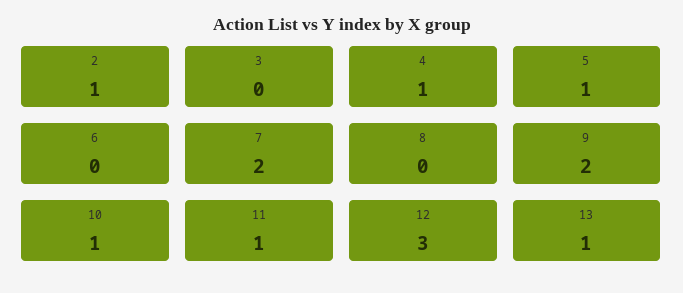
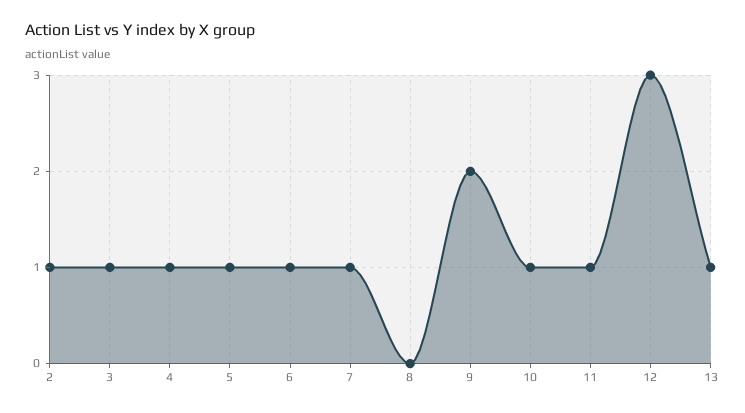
  {
    "2": 1,
-   "3": 0,
+   "3": 1,
    "4": 1,
    "5": 1,
-   "6": 0,
+   "6": 1,
-   "7": 2,
+   "7": 1,
    "8": 0,
    "9": 2,
    "10": 1,
    "11": 1,
    "12": 3,
    "13": 1
  }

